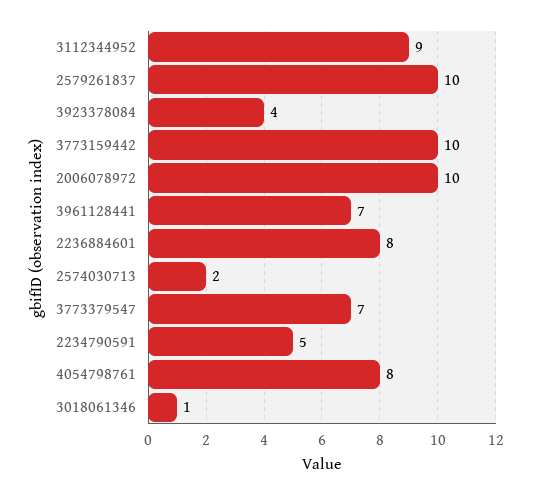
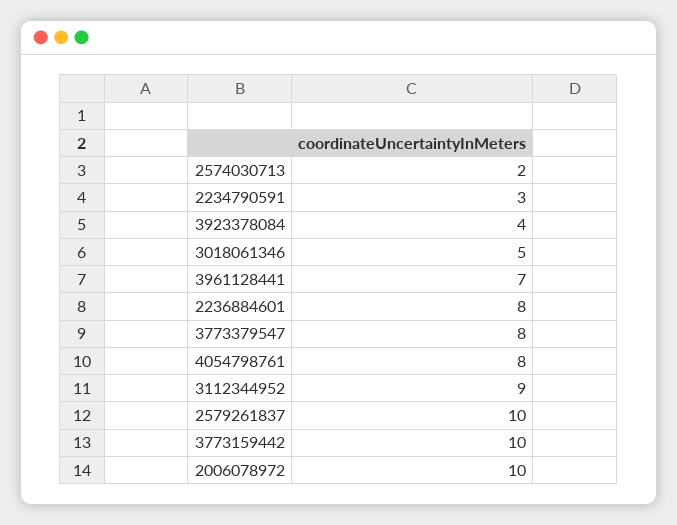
  {
    "3112344952": 9,
    "2579261837": 10,
    "3923378084": 4,
    "3773159442": 10,
    "2006078972": 10,
    "3961128441": 7,
    "2236884601": 8,
    "2574030713": 2,
-   "3773379547": 7,
+   "3773379547": 8,
-   "2234790591": 5,
+   "2234790591": 3,
    "4054798761": 8,
-   "3018061346": 1
+   "3018061346": 5
  }

